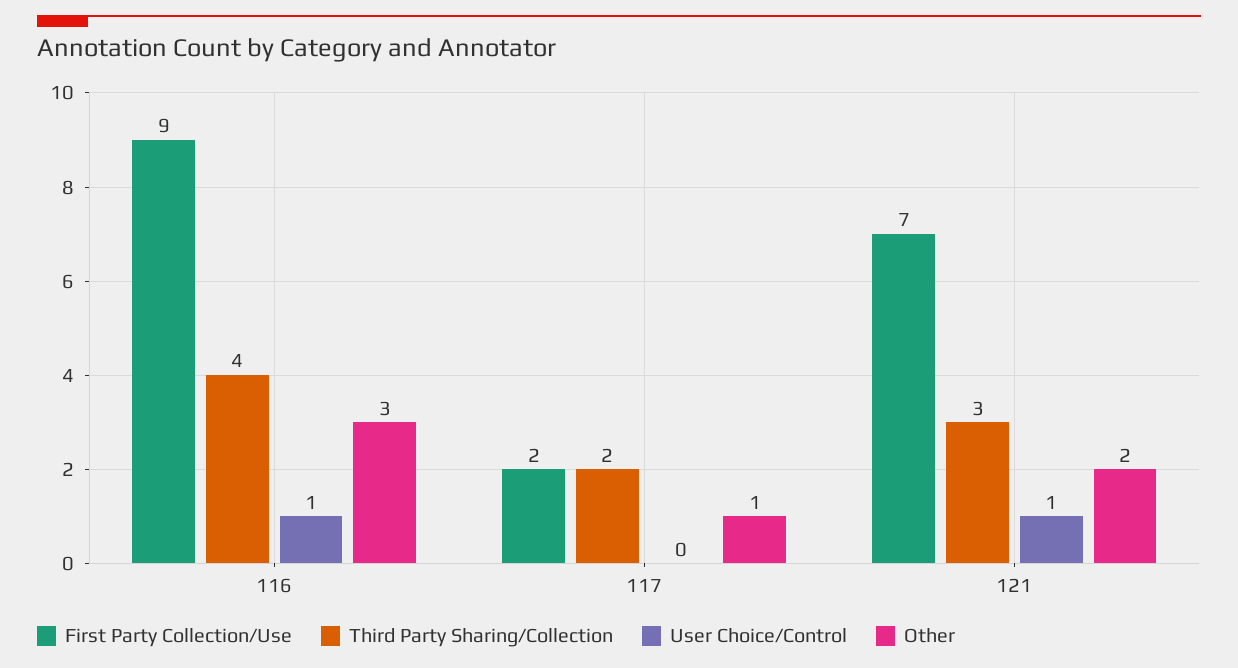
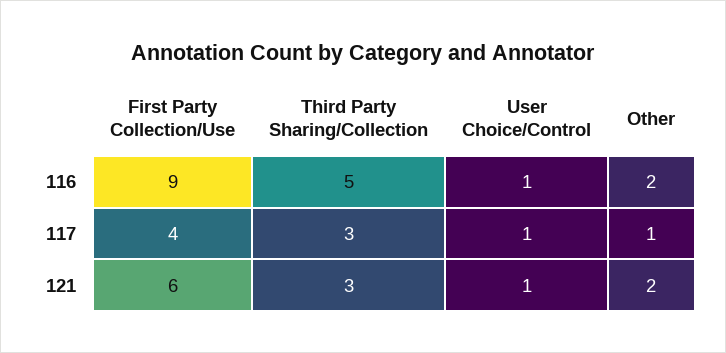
  {
    "First Party Collection/Use": {
      "116": 9,
-     "117": 2,
+     "117": 4,
-     "121": 7
+     "121": 6
    },
    "Third Party Sharing/Collection": {
-     "116": 4,
+     "116": 5,
-     "117": 2,
+     "117": 3,
      "121": 3
    },
    "User Choice/Control": {
      "116": 1,
-     "117": 0,
+     "117": 1,
      "121": 1
    },
    "Other": {
-     "116": 3,
+     "116": 2,
      "117": 1,
      "121": 2
    }
  }

